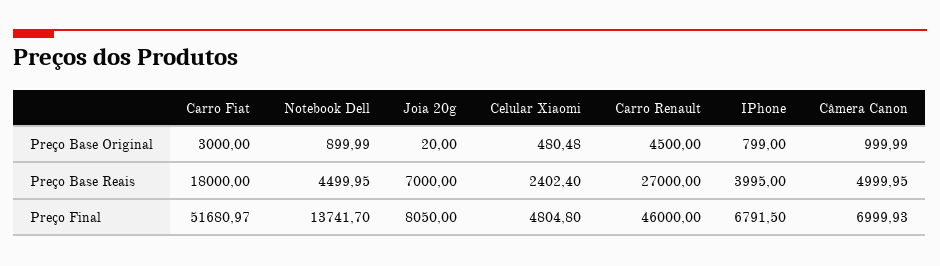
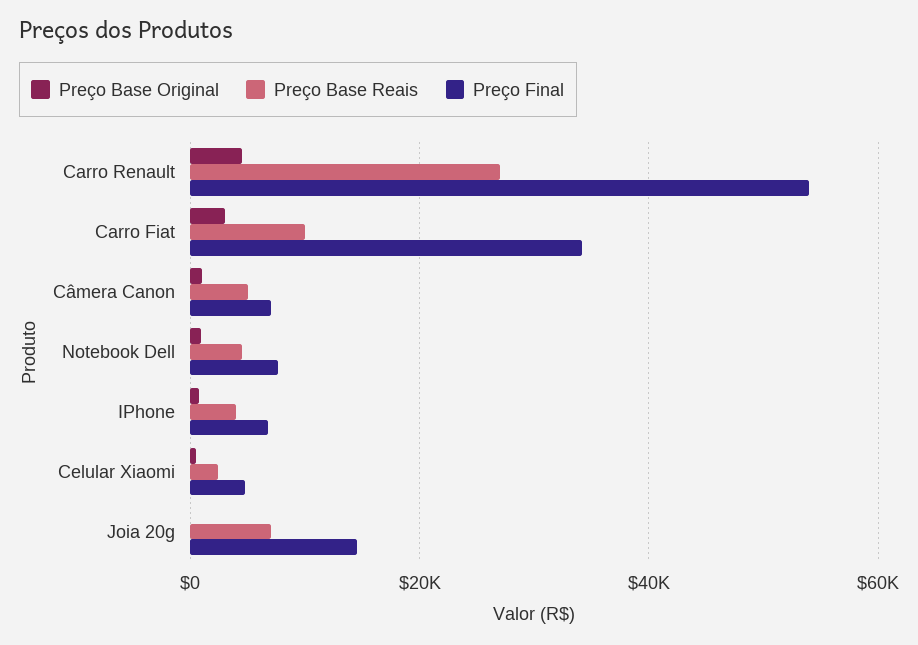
  {
    "Preço Base Original": {
      "Carro Fiat": 3000,
      "Notebook Dell": 899.99,
      "Joia 20g": 20,
      "Celular Xiaomi": 480.48,
      "Carro Renault": 4500,
      "IPhone": 799,
      "Câmera Canon": 999.99
    },
    "Preço Base Reais": {
-     "Carro Fiat": 18000,
+     "Carro Fiat": 10000,
      "Notebook Dell": 4499.95,
      "Joia 20g": 7000,
      "Celular Xiaomi": 2402.4,
      "Carro Renault": 27000,
      "IPhone": 3995,
      "Câmera Canon": 4999.95
    },
    "Preço Final": {
-     "Carro Fiat": 51680.97,
+     "Carro Fiat": 34000,
-     "Notebook Dell": 13741.7,
+     "Notebook Dell": 8000,
-     "Joia 20g": 8050,
+     "Joia 20g": 14000,
      "Celular Xiaomi": 4804.8,
-     "Carro Renault": 46000,
+     "Carro Renault": 54000,
      "IPhone": 6791.5,
      "Câmera Canon": 6999.93
    }
  }

